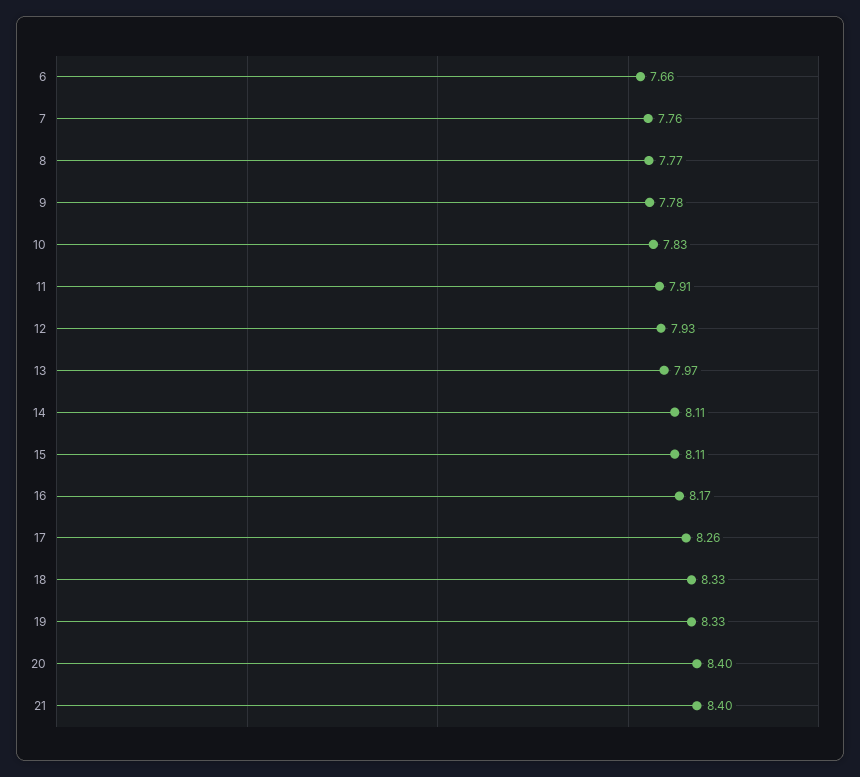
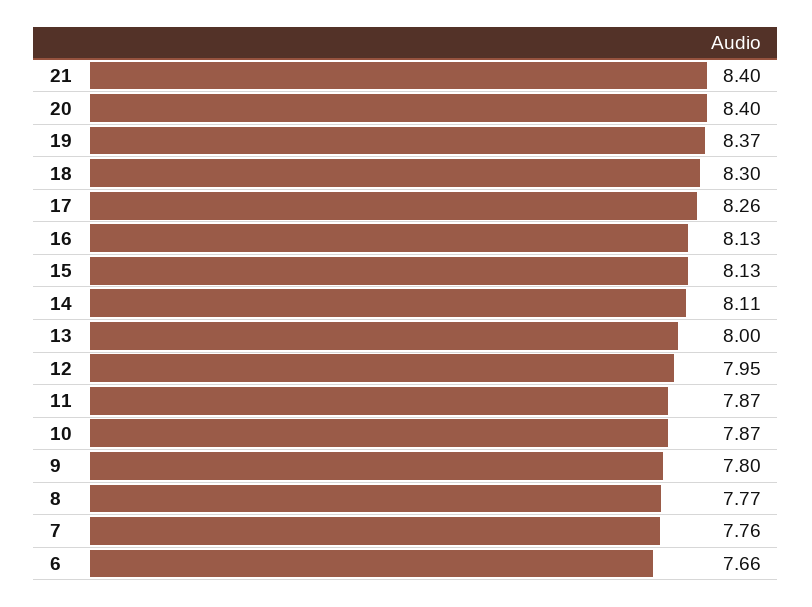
  {
    "6": 7.66,
    "7": 7.76,
    "8": 7.77,
-   "9": 7.78,
+   "9": 7.8,
-   "10": 7.83,
+   "10": 7.87,
-   "11": 7.91,
+   "11": 7.87,
-   "12": 7.93,
+   "12": 7.95,
-   "13": 7.97,
+   "13": 8,
    "14": 8.11,
-   "15": 8.11,
+   "15": 8.13,
-   "16": 8.17,
+   "16": 8.13,
    "17": 8.26,
-   "18": 8.33,
+   "18": 8.3,
-   "19": 8.33,
+   "19": 8.37,
    "20": 8.4,
    "21": 8.4
  }

